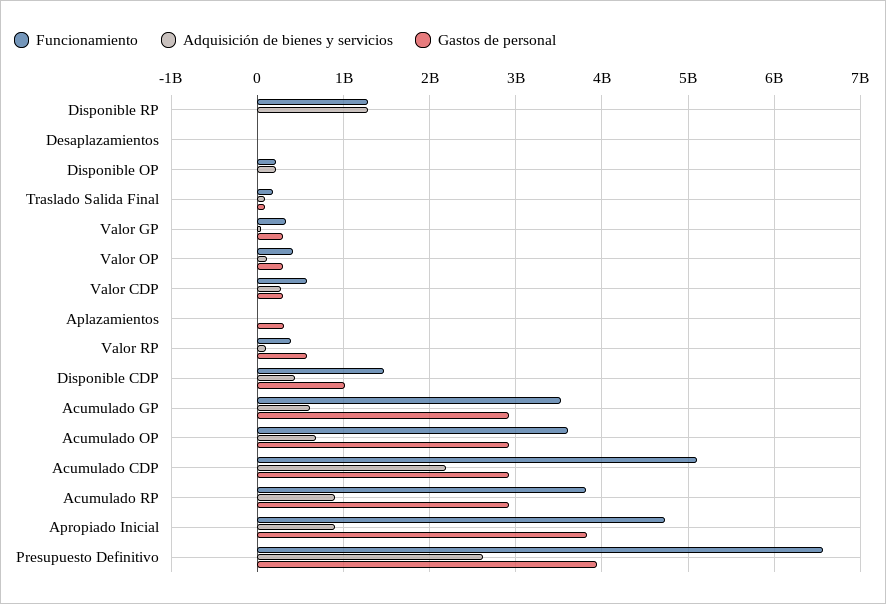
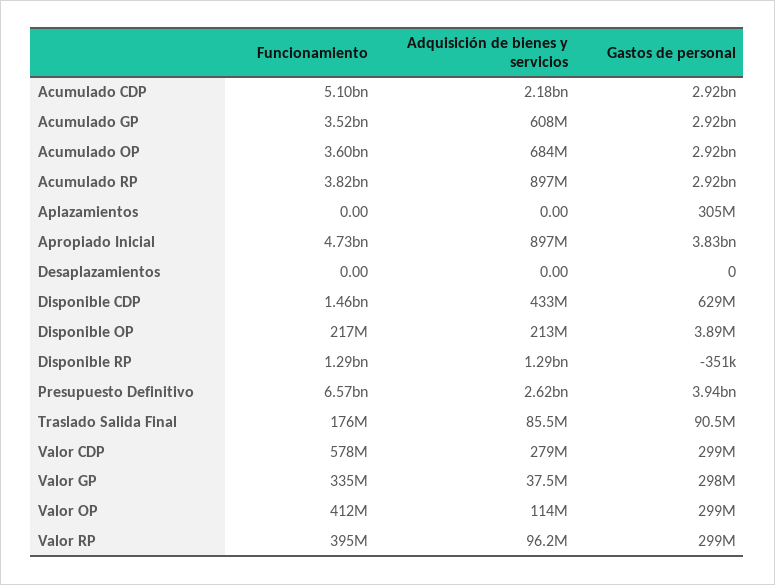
  {
    "Funcionamiento": {
      "Disponible RP": 1290000000,
      "Desaplazamientos": 0,
      "Disponible OP": 217000000,
      "Traslado Salida Final": 176000000,
      "Valor GP": 335000000,
      "Valor OP": 412000000,
      "Valor CDP": 578000000,
      "Aplazamientos": 0,
      "Valor RP": 395000000,
      "Disponible CDP": 1460000000,
      "Acumulado GP": 3520000000,
      "Acumulado OP": 3600000000,
      "Acumulado CDP": 5100000000,
      "Acumulado RP": 3820000000,
      "Apropiado Inicial": 4730000000,
      "Presupuesto Definitivo": 6570000000
    },
    "Adquisición de bienes y servicios": {
      "Disponible RP": 1290000000,
      "Desaplazamientos": 0,
      "Disponible OP": 213000000,
      "Traslado Salida Final": 85500000,
      "Valor GP": 37500000,
      "Valor OP": 114000000,
      "Valor CDP": 279000000,
      "Aplazamientos": 0,
      "Valor RP": 96200000,
      "Disponible CDP": 433000000,
      "Acumulado GP": 608000000,
      "Acumulado OP": 684000000,
      "Acumulado CDP": 2180000000,
      "Acumulado RP": 897000000,
      "Apropiado Inicial": 897000000,
      "Presupuesto Definitivo": 2620000000
    },
    "Gastos de personal": {
      "Disponible RP": -351000,
      "Desaplazamientos": 0,
      "Disponible OP": 3890000,
      "Traslado Salida Final": 90500000,
      "Valor GP": 298000000,
      "Valor OP": 299000000,
      "Valor CDP": 299000000,
      "Aplazamientos": 305000000,
-     "Valor RP": 600000000,
+     "Valor RP": 299000000,
-     "Disponible CDP": 1000000000,
+     "Disponible CDP": 629000000,
      "Acumulado GP": 2920000000,
      "Acumulado OP": 2920000000,
      "Acumulado CDP": 2920000000,
      "Acumulado RP": 2920000000,
      "Apropiado Inicial": 3830000000,
      "Presupuesto Definitivo": 3940000000
    }
  }

